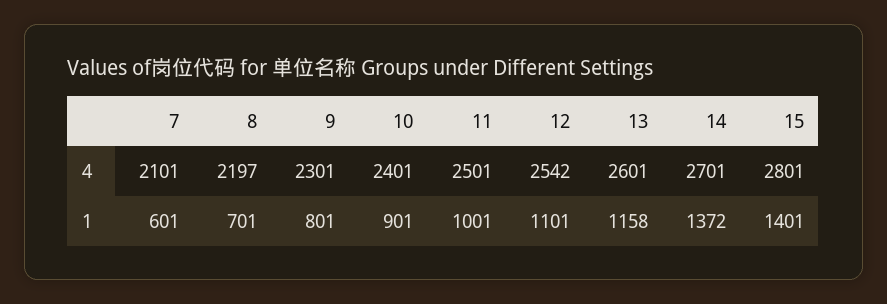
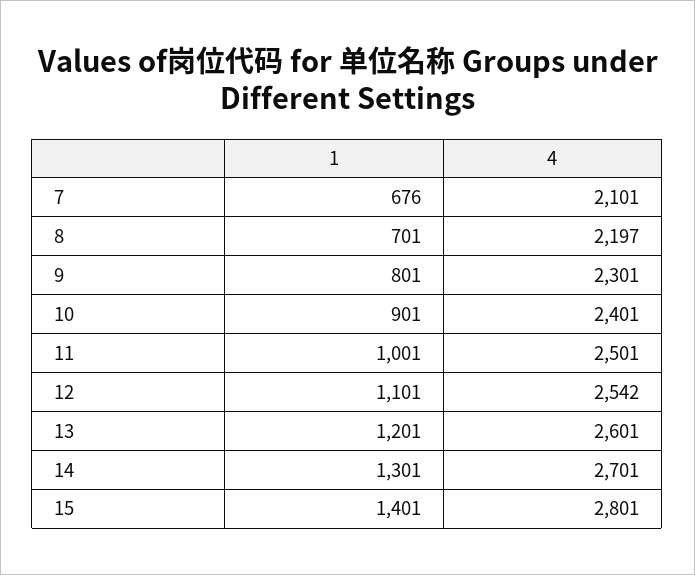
  {
    "7": {
      "4": 2101,
-     "1": 601
+     "1": 676
    },
    "8": {
      "4": 2197,
      "1": 701
    },
    "9": {
      "4": 2301,
      "1": 801
    },
    "10": {
      "4": 2401,
      "1": 901
    },
    "11": {
      "4": 2501,
      "1": 1001
    },
    "12": {
      "4": 2542,
      "1": 1101
    },
    "13": {
      "4": 2601,
-     "1": 1158
+     "1": 1201
    },
    "14": {
      "4": 2701,
-     "1": 1372
+     "1": 1301
    },
    "15": {
      "4": 2801,
      "1": 1401
    }
  }

